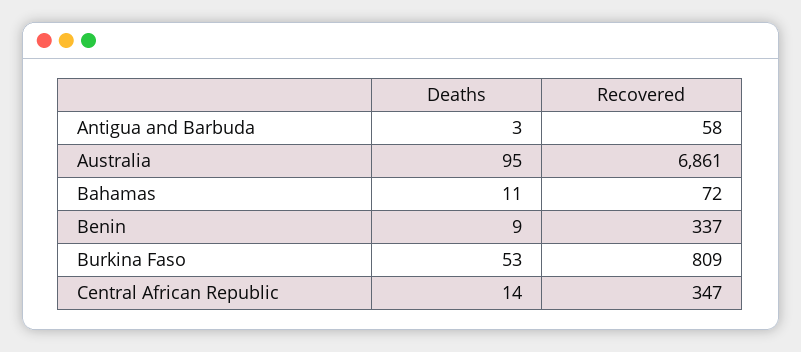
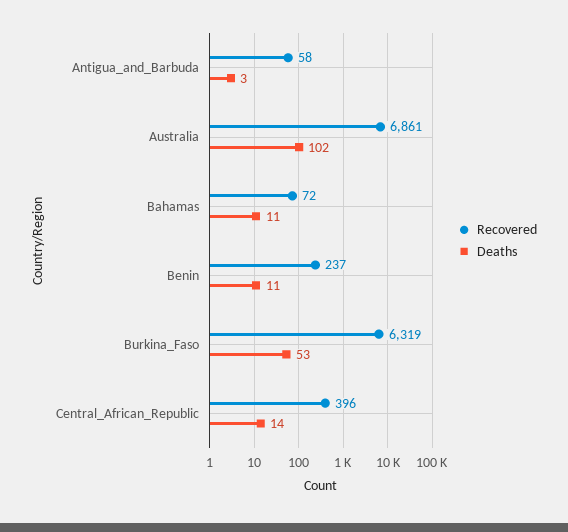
  {
    "Deaths": {
      "Antigua and Barbuda": 3,
-     "Australia": 95,
+     "Australia": 102,
      "Bahamas": 11,
-     "Benin": 9,
+     "Benin": 11,
      "Burkina Faso": 53,
      "Central African Republic": 14
    },
    "Recovered": {
      "Antigua and Barbuda": 58,
      "Australia": 6861,
      "Bahamas": 72,
-     "Benin": 337,
+     "Benin": 237,
-     "Burkina Faso": 809,
+     "Burkina Faso": 6319,
-     "Central African Republic": 347
+     "Central African Republic": 396
    }
  }

